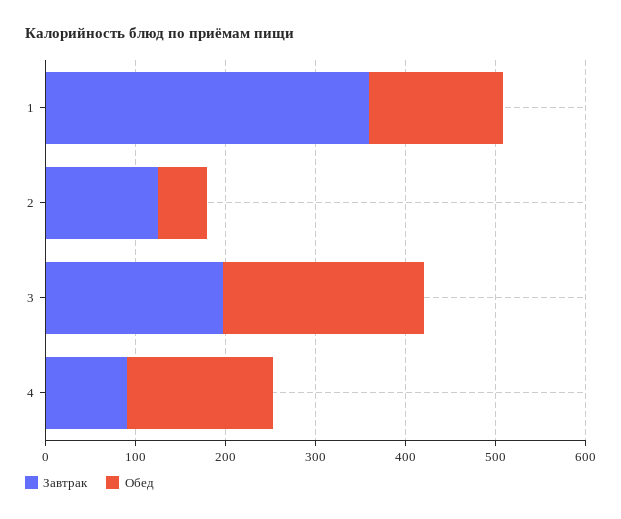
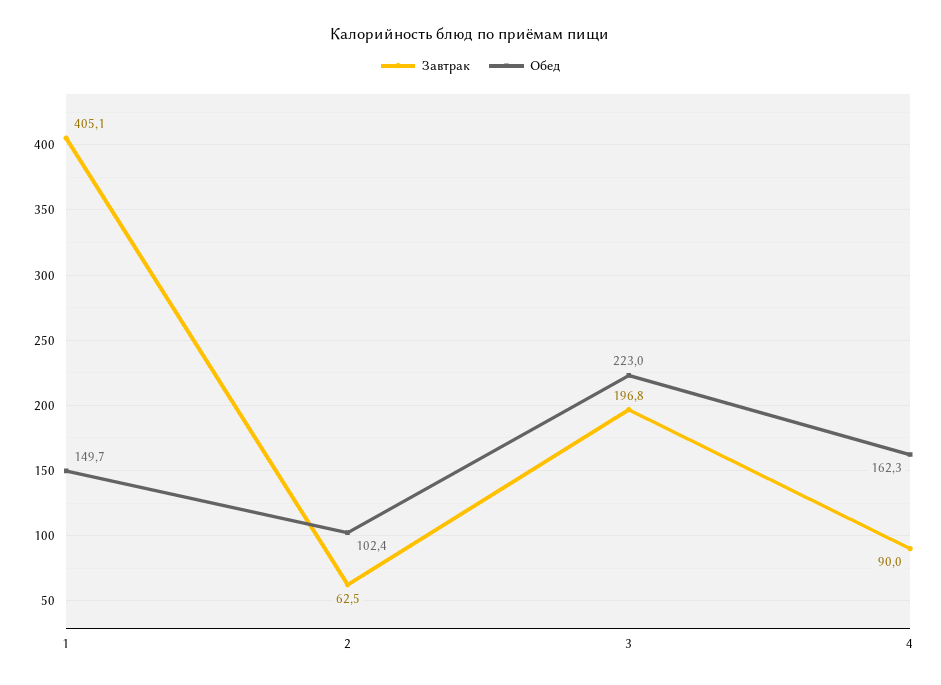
  {
    "Завтрак": {
-     "1": 360,
+     "1": 405.1,
-     "2": 120,
+     "2": 62.5,
      "3": 196.8,
      "4": 90
    },
    "Обед": {
      "1": 149.7,
-     "2": 60,
+     "2": 102.4,
      "3": 223,
      "4": 162.3
    }
  }

